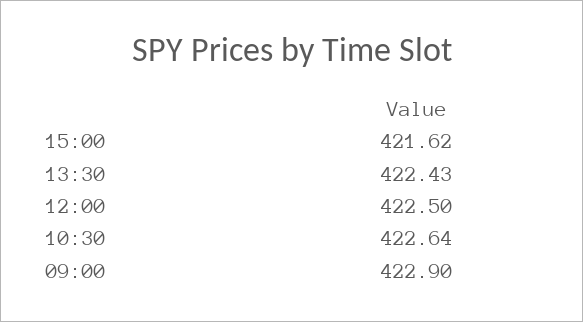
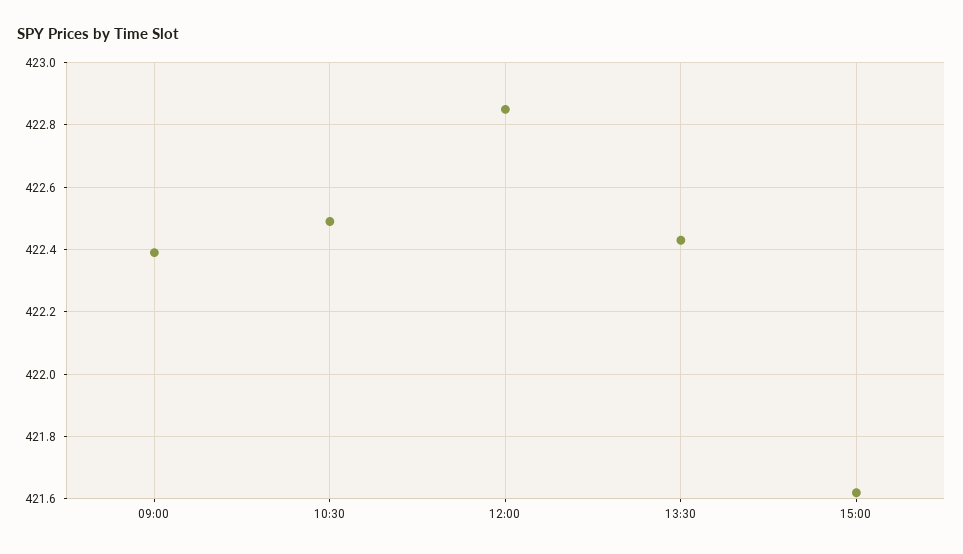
  {
    "15:00": 421.62,
    "13:30": 422.43,
-   "12:00": 422.5,
+   "12:00": 422.85,
-   "10:30": 422.64,
+   "10:30": 422.5,
-   "09:00": 422.9
+   "09:00": 422.4
  }

